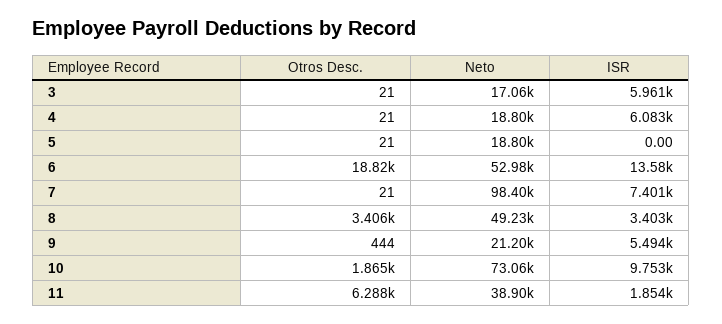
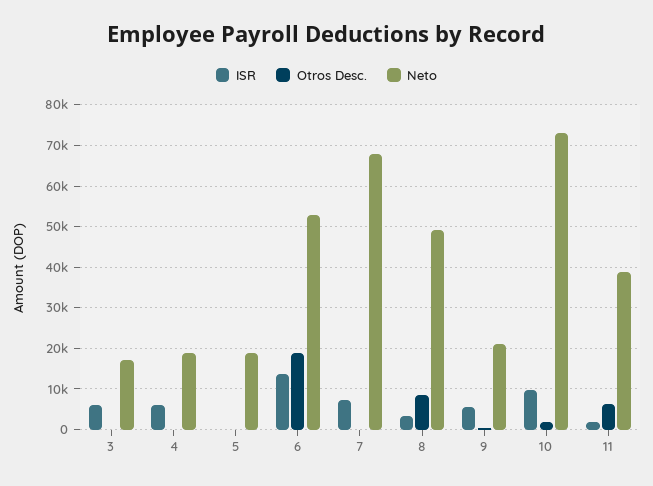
  {
    "Otros Desc.": {
      "3": 21,
      "4": 21,
      "5": 21,
      "6": 18820,
      "7": 21,
-     "8": 3406,
+     "8": 8000,
      "9": 444,
      "10": 1865,
      "11": 6288
    },
    "Neto": {
      "3": 17060,
      "4": 18800,
      "5": 18800,
      "6": 52980,
-     "7": 98400,
+     "7": 68000,
      "8": 49230,
      "9": 21200,
      "10": 73060,
      "11": 38900
    },
    "ISR": {
      "3": 5961,
      "4": 6083,
      "5": 0,
      "6": 13580,
      "7": 7401,
      "8": 3403,
      "9": 5494,
      "10": 9753,
      "11": 1854
    }
  }

